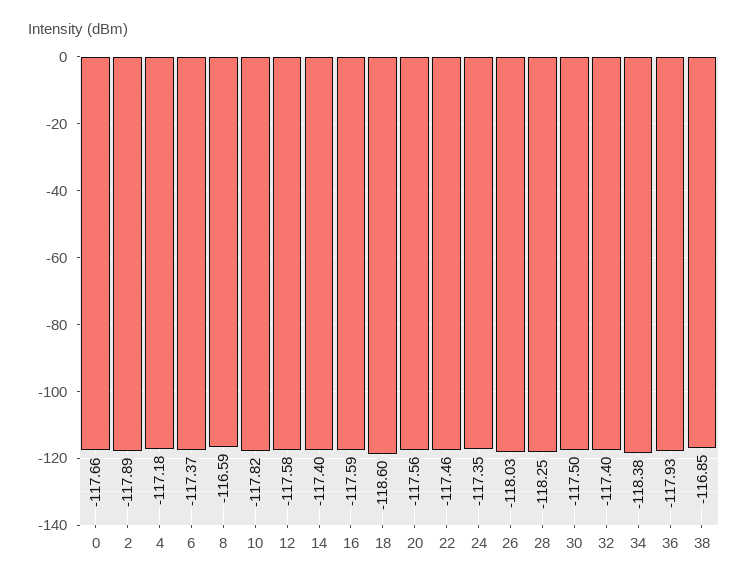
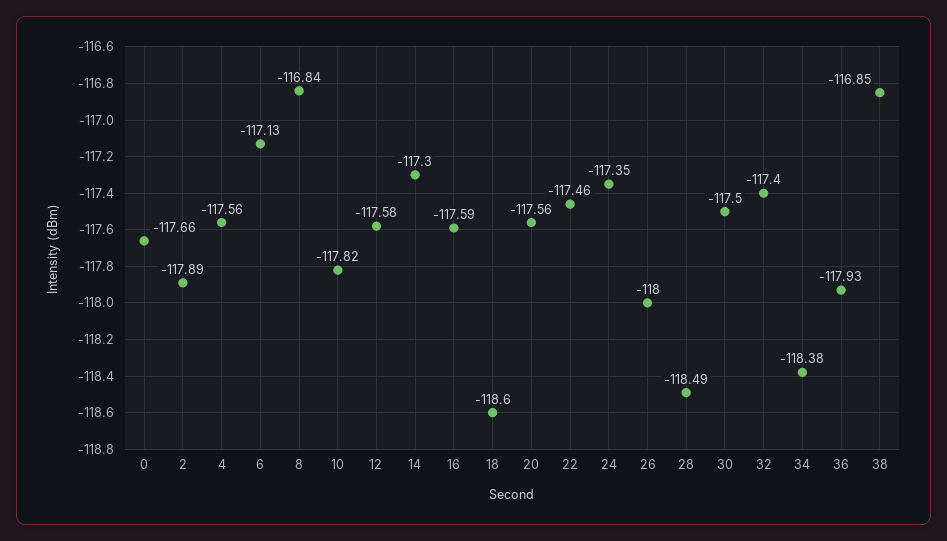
  {
    "0": -117.66,
    "2": -117.89,
-   "4": -117.18,
+   "4": -117.56,
-   "6": -117.37,
+   "6": -117.13,
-   "8": -116.59,
+   "8": -116.84,
    "10": -117.82,
    "12": -117.58,
-   "14": -117.4,
+   "14": -117.3,
    "16": -117.59,
    "18": -118.6,
    "20": -117.56,
    "22": -117.46,
    "24": -117.35,
-   "26": -118.03,
+   "26": -118,
-   "28": -118.25,
+   "28": -118.49,
    "30": -117.5,
    "32": -117.4,
    "34": -118.38,
    "36": -117.93,
    "38": -116.85
  }

